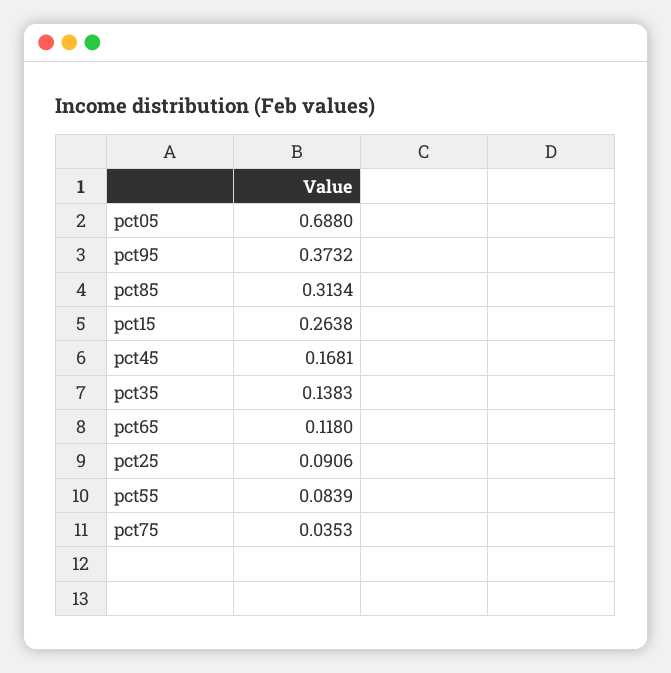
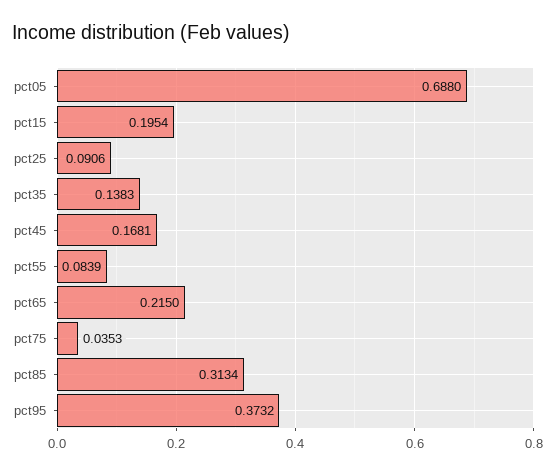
  {
    "pct05": 0.688,
    "pct95": 0.3732,
    "pct85": 0.3134,
-   "pct15": 0.2638,
+   "pct15": 0.1954,
    "pct45": 0.1681,
    "pct35": 0.1383,
-   "pct65": 0.118,
+   "pct65": 0.215,
    "pct25": 0.0906,
    "pct55": 0.0839,
    "pct75": 0.0353
  }

